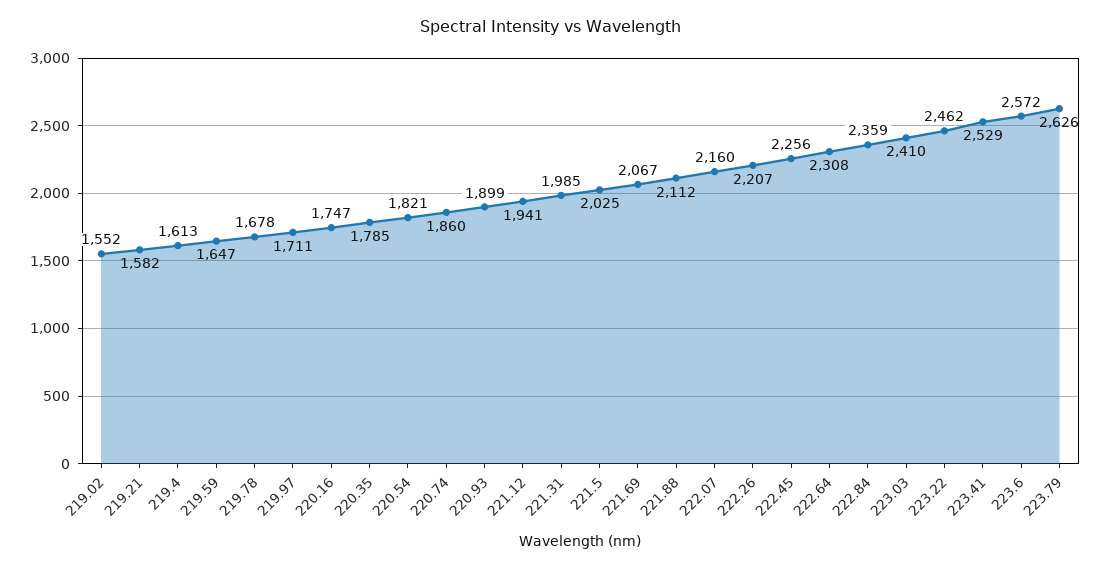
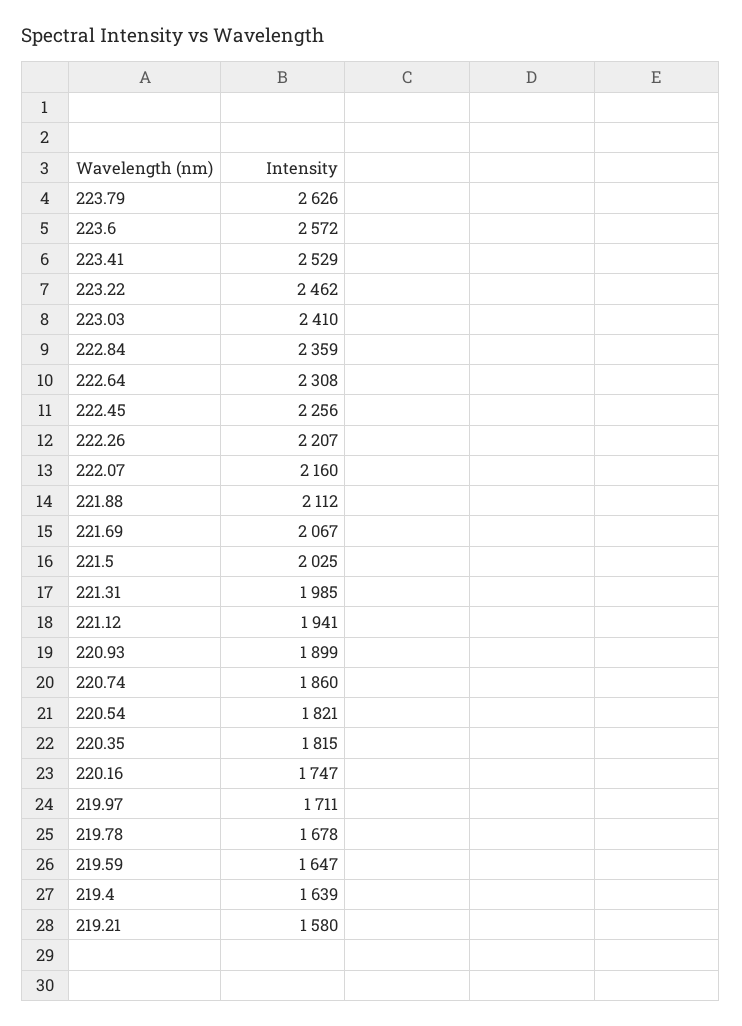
  {
-   "219.02": 1552,
-   "219.21": 1582,
+   "219.21": 1580,
-   "219.4": 1613,
+   "219.4": 1639,
    "219.59": 1647,
    "219.78": 1678,
    "219.97": 1711,
    "220.16": 1747,
-   "220.35": 1785,
+   "220.35": 1815,
    "220.54": 1821,
    "220.74": 1860,
    "220.93": 1899,
    "221.12": 1941,
    "221.31": 1985,
    "221.5": 2025,
    "221.69": 2067,
    "221.88": 2112,
    "222.07": 2160,
    "222.26": 2207,
    "222.45": 2256,
    "222.64": 2308,
    "222.84": 2359,
    "223.03": 2410,
    "223.22": 2462,
    "223.41": 2529,
    "223.6": 2572,
    "223.79": 2626
  }

